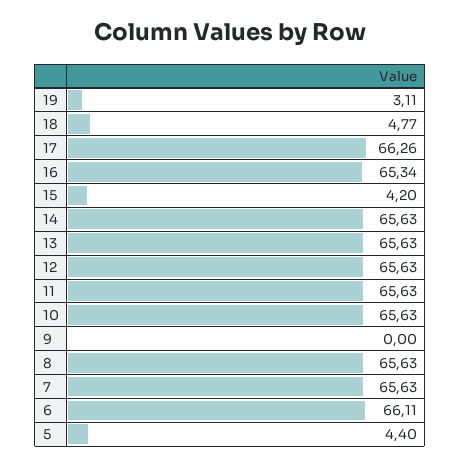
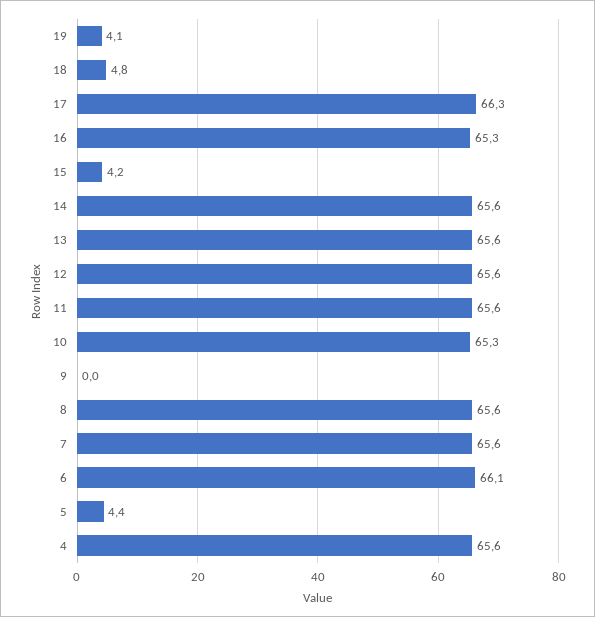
  {
-   "19": 3.11,
+   "19": 4.1,
    "18": 4.77,
    "17": 66.26,
    "16": 65.34,
    "15": 4.2,
    "14": 65.63,
    "13": 65.63,
    "12": 65.63,
    "11": 65.63,
-   "10": 65.63,
+   "10": 65.3,
    "9": 0,
    "8": 65.63,
    "7": 65.63,
    "6": 66.11,
-   "5": 4.4
+   "5": 4.4,
+   "4": 65.6
  }

